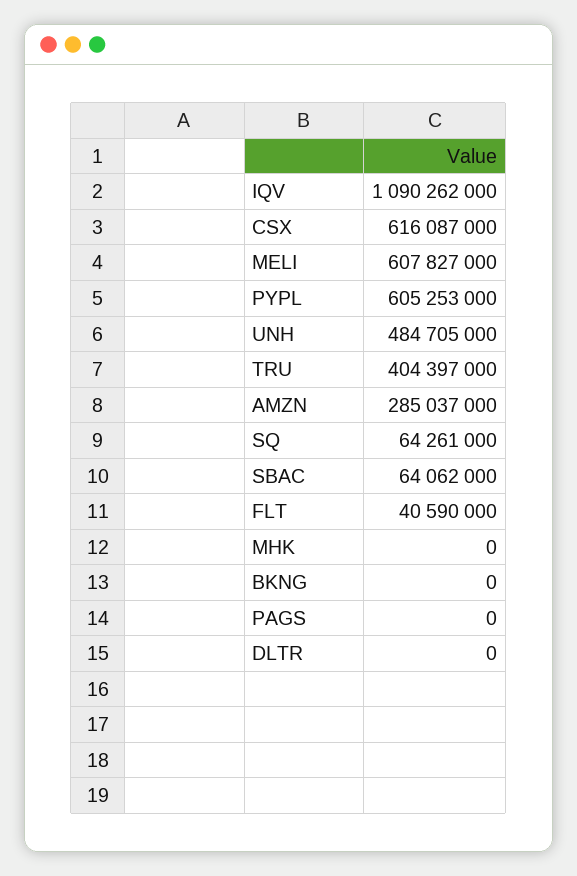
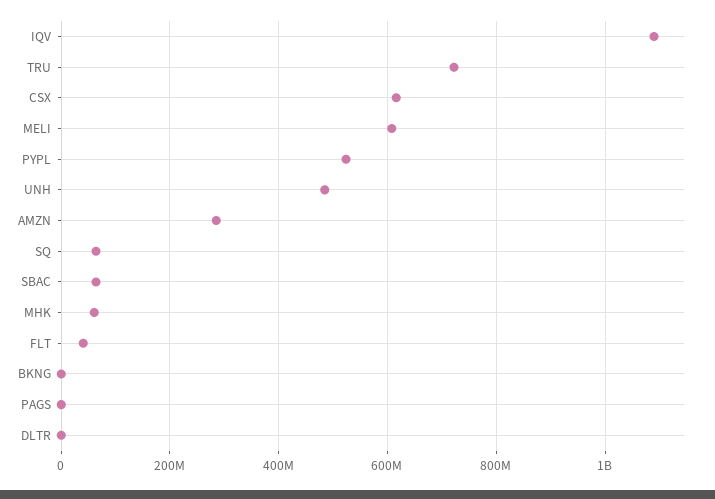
  {
    "IQV": 1090262000,
    "CSX": 616087000,
    "MELI": 607827000,
-   "PYPL": 605253000,
+   "PYPL": 520000000,
    "UNH": 484705000,
-   "TRU": 404397000,
+   "TRU": 720000000,
    "AMZN": 285037000,
    "SQ": 64261000,
    "SBAC": 64062000,
    "FLT": 40590000,
-   "MHK": 0,
+   "MHK": 60000000,
    "BKNG": 0,
    "PAGS": 0,
    "DLTR": 0
  }

